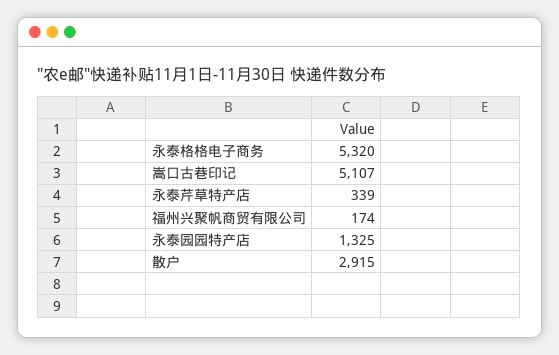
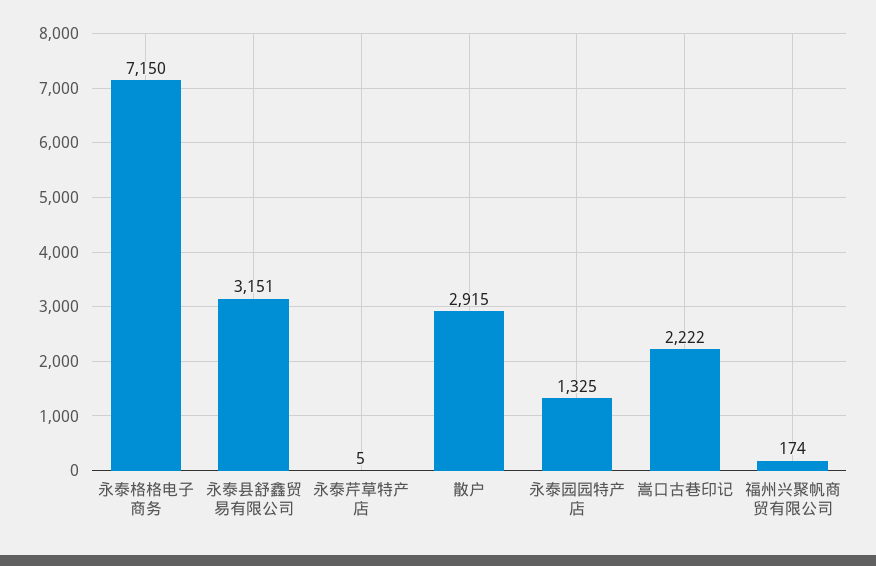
  {
-   "永泰格格电子商务": 5320,
+   "永泰格格电子商务": 7150,
-   "嵩口古巷印记": 5107,
+   "嵩口古巷印记": 2222,
-   "永泰芹草特产店": 339,
+   "永泰芹草特产店": 5,
    "福州兴聚帆商贸有限公司": 174,
    "永泰园园特产店": 1325,
-   "散户": 2915
+   "散户": 2915,
+   "永泰县舒鑫贸易有限公司": 3151
  }

